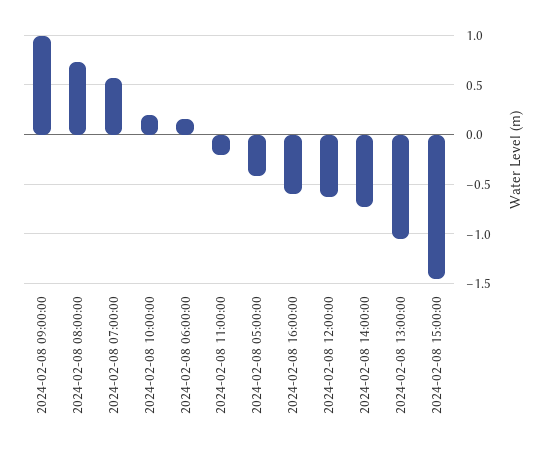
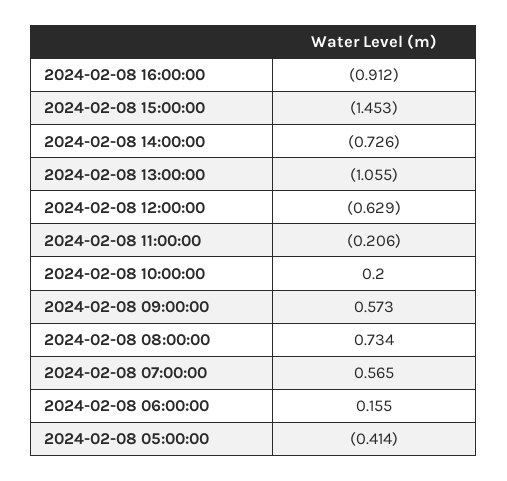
  {
-   "2024-02-08 09:00:00": 1,
+   "2024-02-08 09:00:00": 0.573,
    "2024-02-08 08:00:00": 0.734,
    "2024-02-08 07:00:00": 0.565,
    "2024-02-08 10:00:00": 0.2,
    "2024-02-08 06:00:00": 0.155,
    "2024-02-08 11:00:00": -0.206,
    "2024-02-08 05:00:00": -0.414,
-   "2024-02-08 16:00:00": -0.6,
+   "2024-02-08 16:00:00": -0.912,
    "2024-02-08 12:00:00": -0.629,
    "2024-02-08 14:00:00": -0.726,
    "2024-02-08 13:00:00": -1.055,
    "2024-02-08 15:00:00": -1.453
  }

